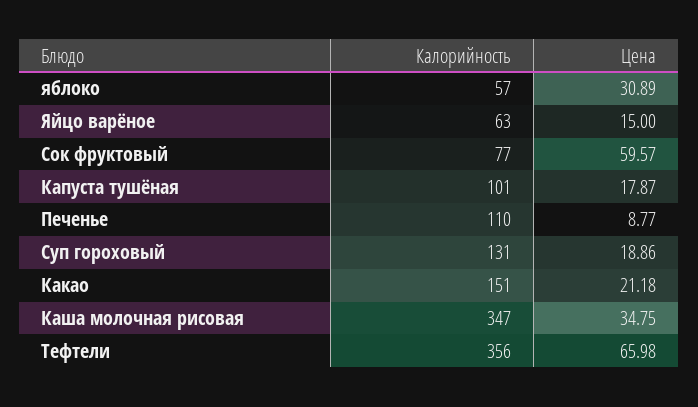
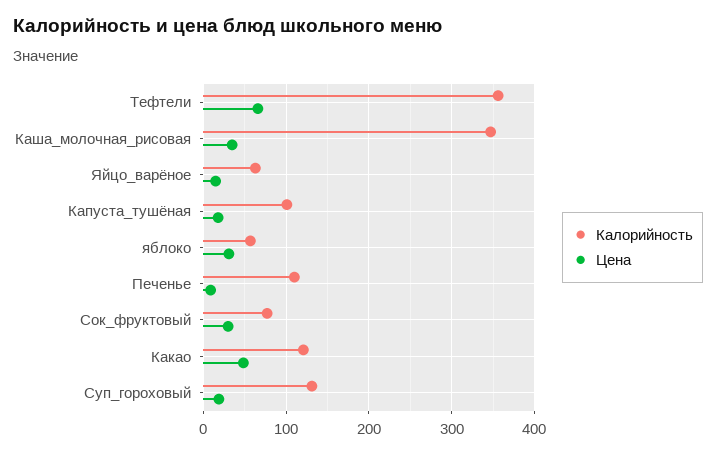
  {
    "Калорийность": {
      "яблоко": 57,
      "Яйцо варёное": 63,
      "Сок фруктовый": 77,
      "Капуста тушёная": 101,
      "Печенье": 110,
      "Суп гороховый": 131,
-     "Какао": 151,
+     "Какао": 120,
      "Каша молочная рисовая": 347,
      "Тефтели": 356
    },
    "Цена": {
      "яблоко": 30.89,
      "Яйцо варёное": 15,
-     "Сок фруктовый": 59.57,
+     "Сок фруктовый": 30,
      "Капуста тушёная": 17.87,
      "Печенье": 8.77,
      "Суп гороховый": 18.86,
-     "Какао": 21.18,
+     "Какао": 50,
      "Каша молочная рисовая": 34.75,
      "Тефтели": 65.98
    }
  }

